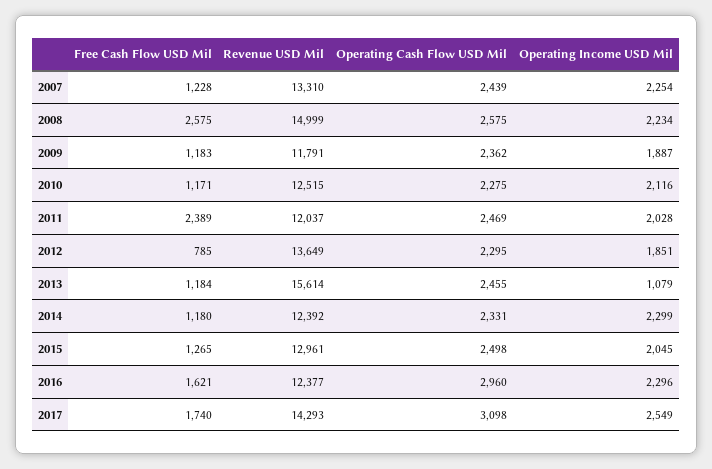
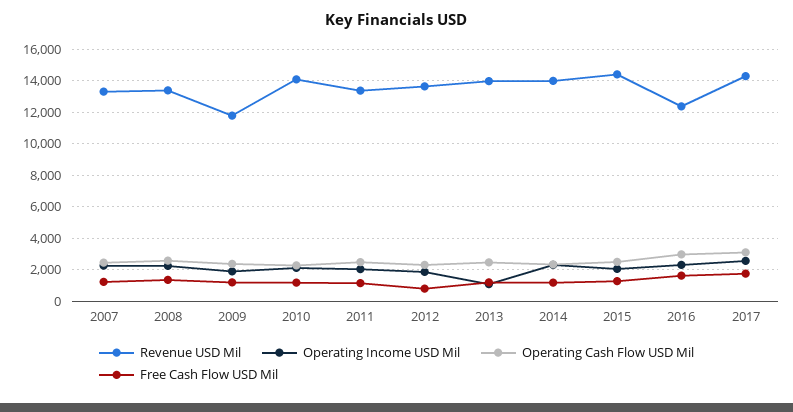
  {
    "Free Cash Flow USD Mil": {
      "2007": 1228,
-     "2008": 2575,
+     "2008": 1500,
      "2009": 1183,
      "2010": 1171,
-     "2011": 2389,
+     "2011": 1000,
      "2012": 785,
      "2013": 1184,
      "2014": 1180,
      "2015": 1265,
      "2016": 1621,
      "2017": 1740
    },
    "Revenue USD Mil": {
      "2007": 13310,
-     "2008": 14999,
+     "2008": 13500,
      "2009": 11791,
-     "2010": 12515,
+     "2010": 14000,
-     "2011": 12037,
+     "2011": 13500,
      "2012": 13649,
-     "2013": 15614,
+     "2013": 14000,
-     "2014": 12392,
+     "2014": 14000,
-     "2015": 12961,
+     "2015": 14500,
      "2016": 12377,
      "2017": 14293
    },
    "Operating Cash Flow USD Mil": {
      "2007": 2439,
      "2008": 2575,
      "2009": 2362,
      "2010": 2275,
      "2011": 2469,
      "2012": 2295,
      "2013": 2455,
      "2014": 2331,
      "2015": 2498,
      "2016": 2960,
      "2017": 3098
    },
    "Operating Income USD Mil": {
      "2007": 2254,
      "2008": 2234,
      "2009": 1887,
      "2010": 2116,
      "2011": 2028,
      "2012": 1851,
      "2013": 1079,
      "2014": 2299,
      "2015": 2045,
      "2016": 2296,
      "2017": 2549
    }
  }

